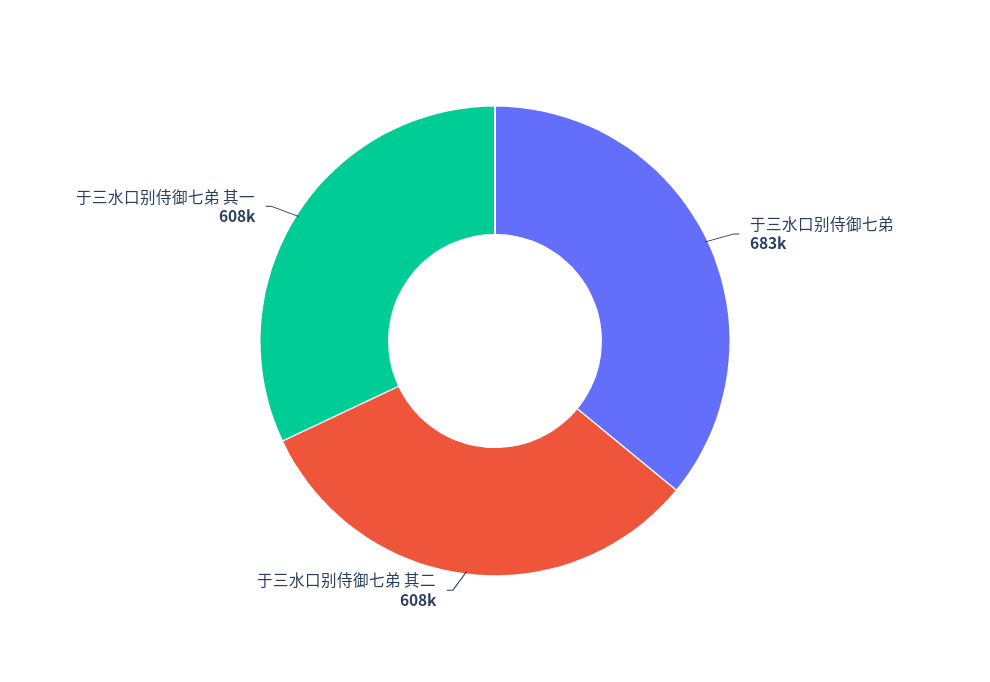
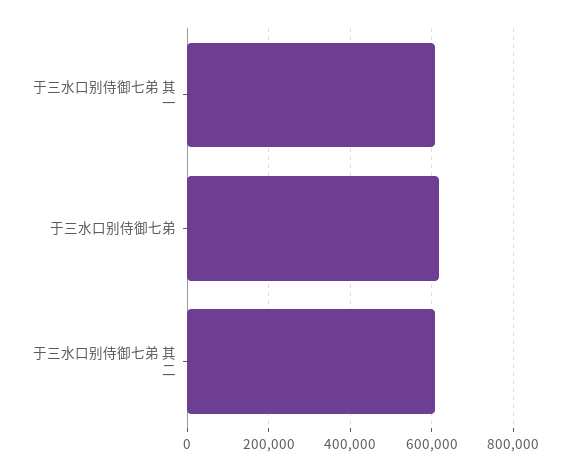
  {
-   "于三水口别侍御七弟": 683000,
+   "于三水口别侍御七弟": 620000,
    "于三水口别侍御七弟 其二": 608000,
    "于三水口别侍御七弟 其一": 608000
  }

